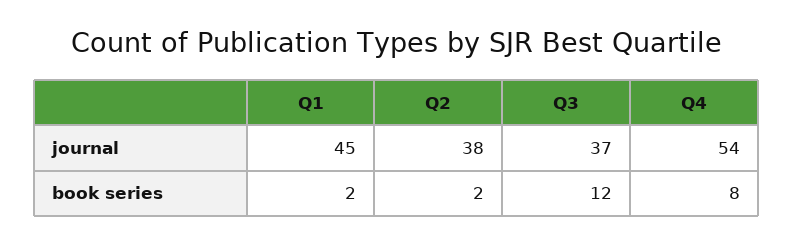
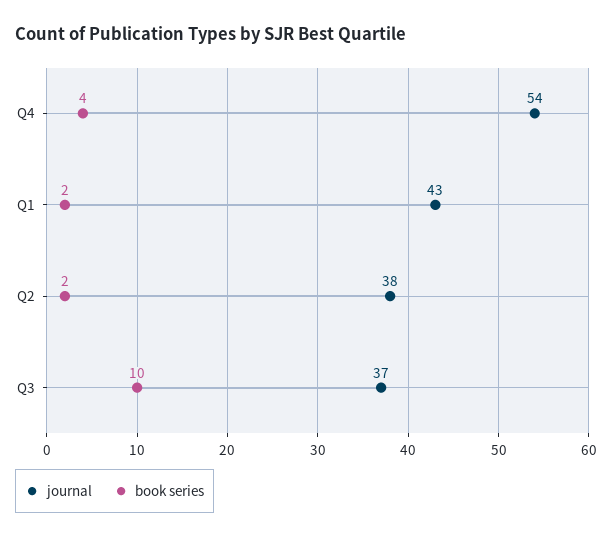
  {
    "journal": {
-     "Q1": 45,
+     "Q1": 43,
      "Q2": 38,
      "Q3": 37,
      "Q4": 54
    },
    "book series": {
      "Q1": 2,
      "Q2": 2,
-     "Q3": 12,
+     "Q3": 10,
-     "Q4": 8
+     "Q4": 4
    }
  }

